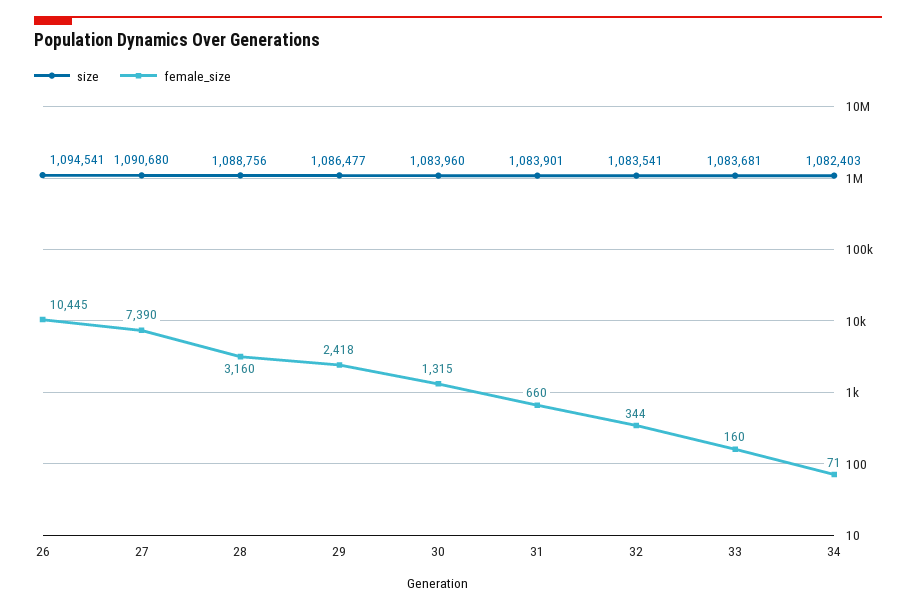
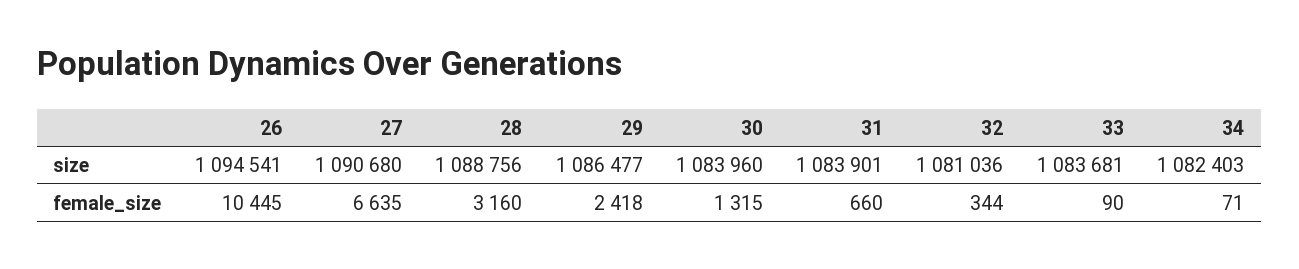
  {
    "size": {
      "26": 1094541,
      "27": 1090680,
      "28": 1088756,
      "29": 1086477,
      "30": 1083960,
      "31": 1083901,
-     "32": 1083541,
+     "32": 1081036,
      "33": 1083681,
      "34": 1082403
    },
    "female_size": {
      "26": 10445,
-     "27": 7390,
+     "27": 6635,
      "28": 3160,
      "29": 2418,
      "30": 1315,
      "31": 660,
      "32": 344,
-     "33": 160,
+     "33": 90,
      "34": 71
    }
  }

